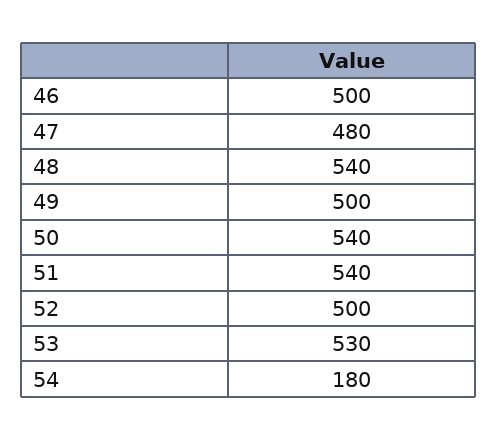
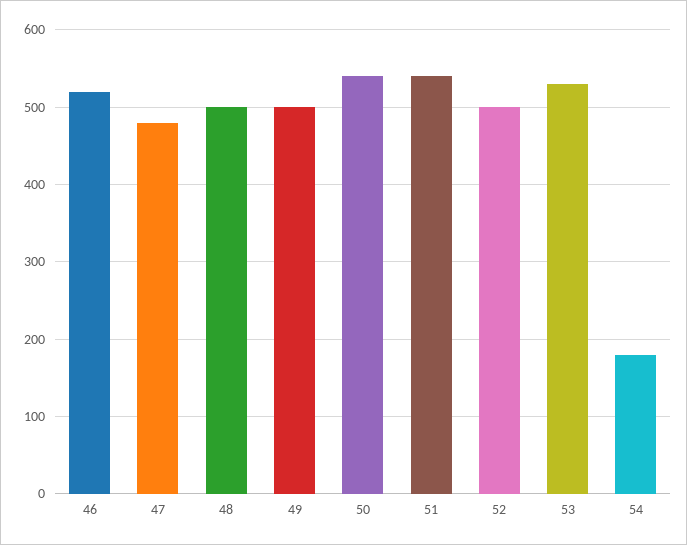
  {
-   "46": 500,
+   "46": 520,
    "47": 480,
-   "48": 540,
+   "48": 500,
    "49": 500,
    "50": 540,
    "51": 540,
    "52": 500,
    "53": 530,
    "54": 180
  }

